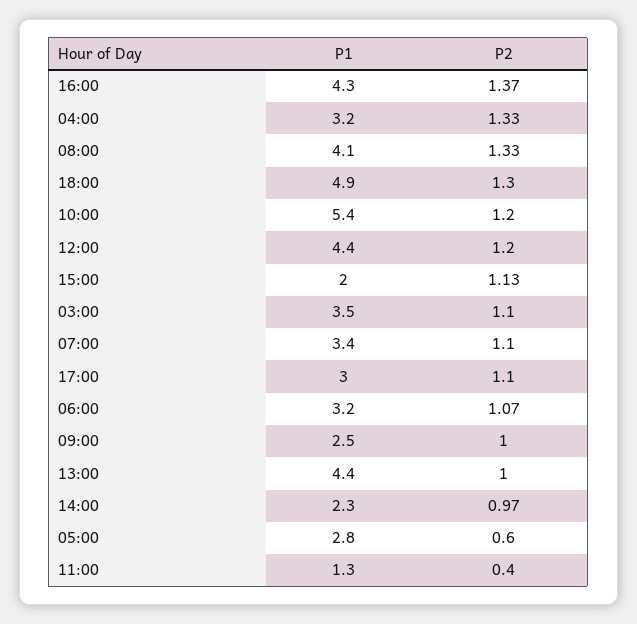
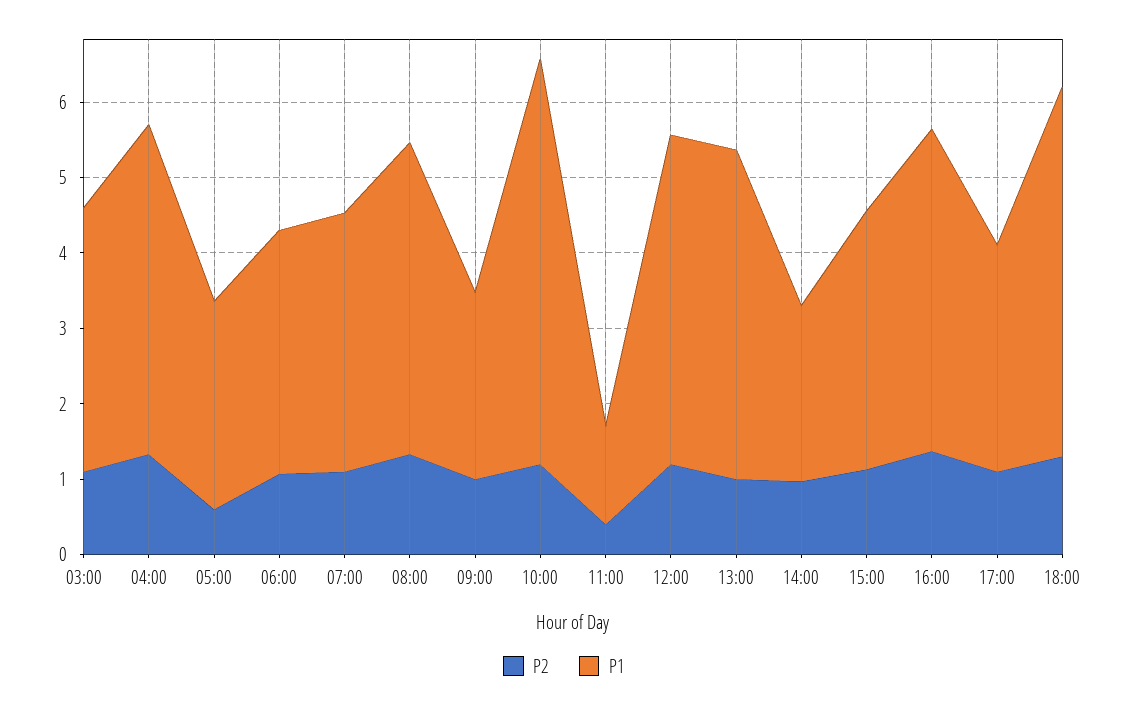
  {
    "P1": {
      "16:00": 4.3,
-     "04:00": 3.2,
+     "04:00": 4.4,
      "08:00": 4.1,
      "18:00": 4.9,
      "10:00": 5.4,
      "12:00": 4.4,
-     "15:00": 2,
+     "15:00": 3.4,
      "03:00": 3.5,
      "07:00": 3.4,
      "17:00": 3,
      "06:00": 3.2,
      "09:00": 2.5,
      "13:00": 4.4,
      "14:00": 2.3,
      "05:00": 2.8,
      "11:00": 1.3
    },
    "P2": {
      "16:00": 1.37,
      "04:00": 1.33,
      "08:00": 1.33,
      "18:00": 1.3,
      "10:00": 1.2,
      "12:00": 1.2,
      "15:00": 1.13,
      "03:00": 1.1,
      "07:00": 1.1,
      "17:00": 1.1,
      "06:00": 1.07,
      "09:00": 1,
      "13:00": 1,
      "14:00": 0.97,
      "05:00": 0.6,
      "11:00": 0.4
    }
  }

